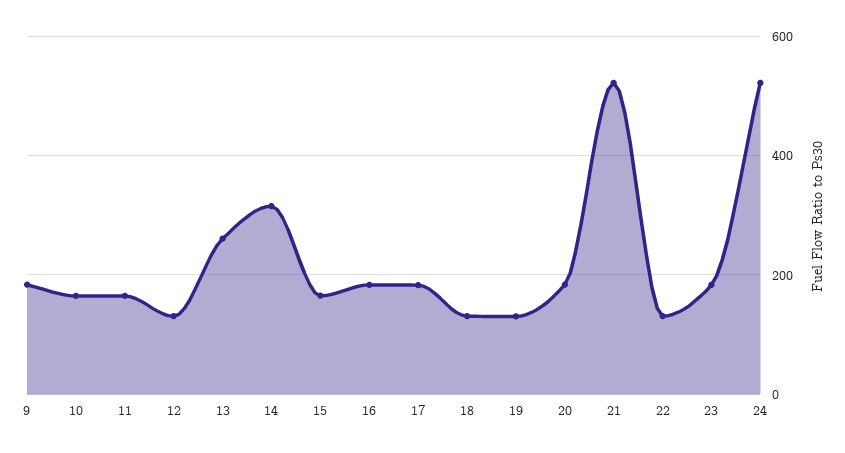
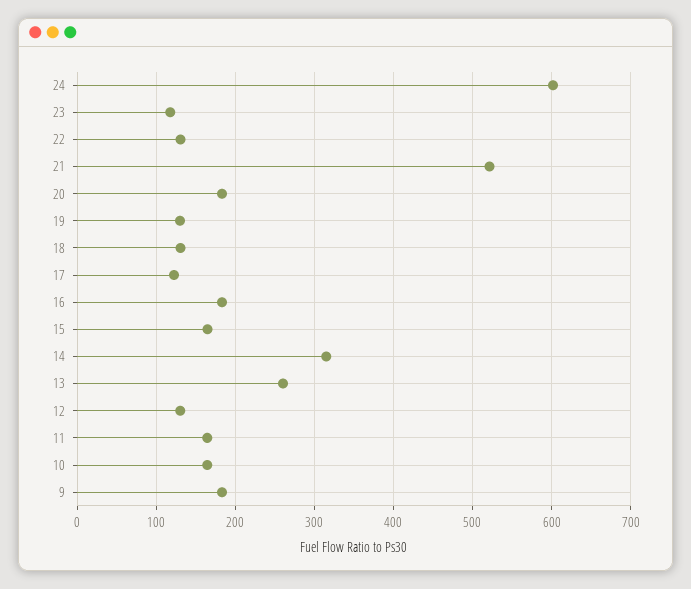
  {
    "9": 180,
    "10": 160,
    "11": 160,
    "12": 130,
    "13": 260,
    "14": 320,
    "15": 160,
    "16": 180,
-   "17": 180,
+   "17": 120,
    "18": 130,
    "19": 130,
    "20": 180,
    "21": 520,
    "22": 130,
-   "23": 180,
+   "23": 120,
-   "24": 520
+   "24": 600
  }

